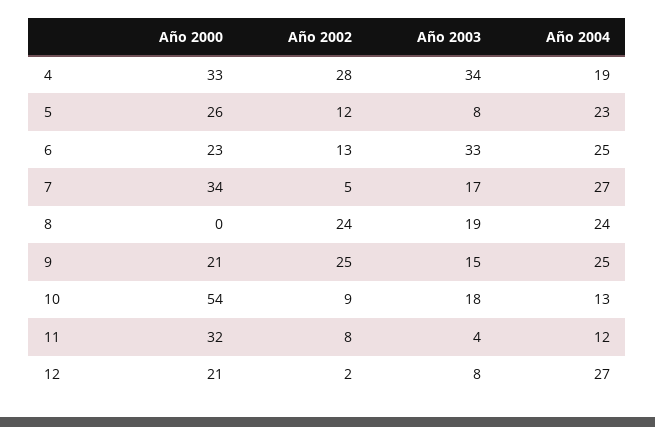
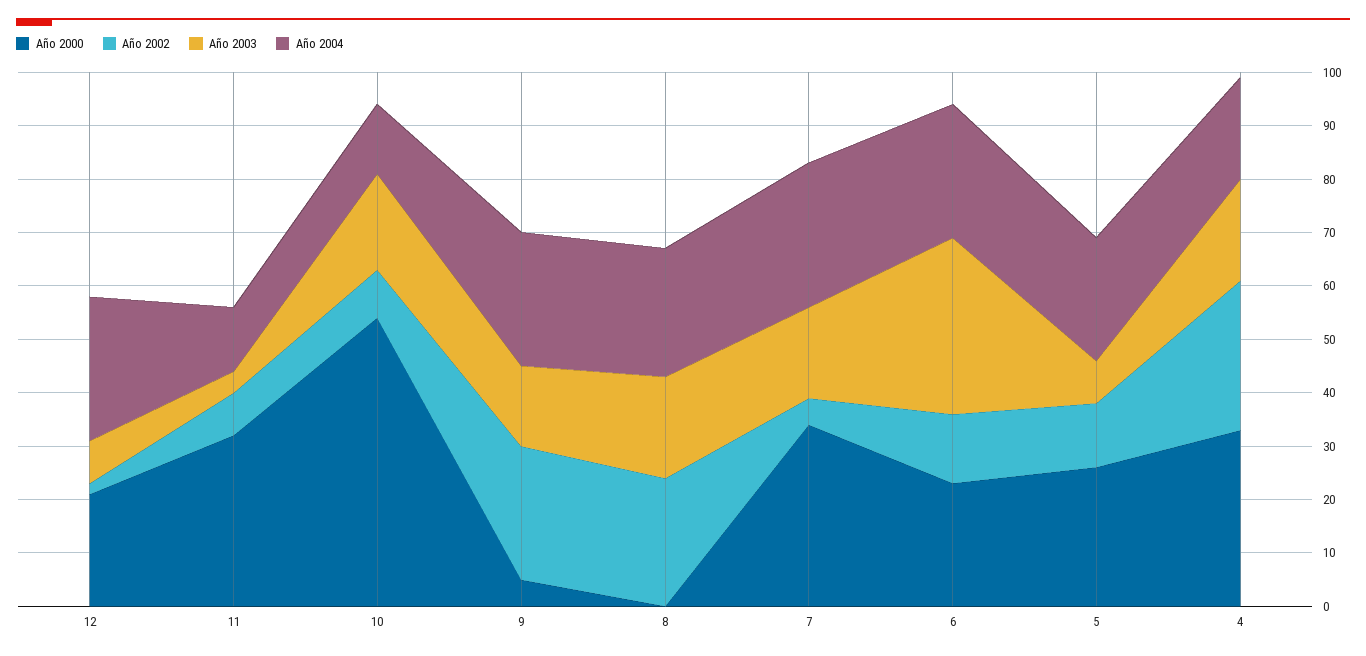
  {
    "Año 2000": {
      "4": 33,
      "5": 26,
      "6": 23,
      "7": 34,
      "8": 0,
-     "9": 21,
+     "9": 5,
      "10": 54,
      "11": 32,
      "12": 21
    },
    "Año 2002": {
      "4": 28,
      "5": 12,
      "6": 13,
      "7": 5,
      "8": 24,
      "9": 25,
      "10": 9,
      "11": 8,
      "12": 2
    },
    "Año 2003": {
-     "4": 34,
+     "4": 20,
      "5": 8,
      "6": 33,
      "7": 17,
      "8": 19,
      "9": 15,
      "10": 18,
      "11": 4,
      "12": 8
    },
    "Año 2004": {
      "4": 19,
      "5": 23,
      "6": 25,
      "7": 27,
      "8": 24,
      "9": 25,
      "10": 13,
      "11": 12,
      "12": 27
    }
  }

